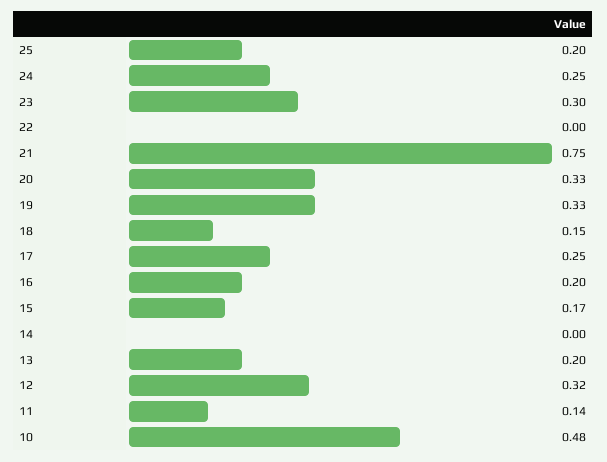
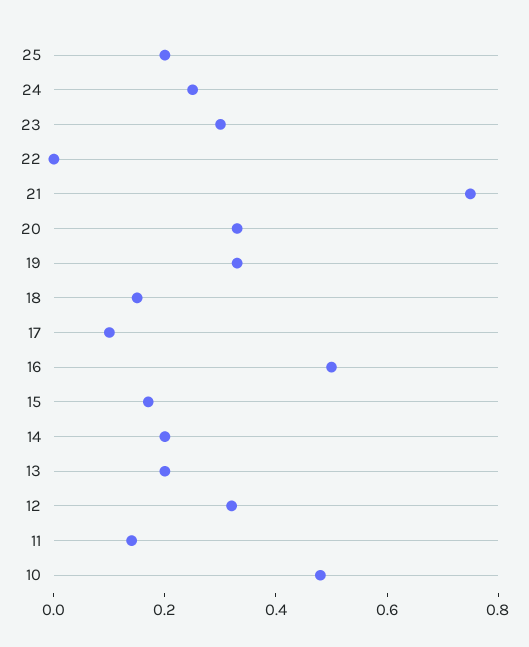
  {
    "25": 0.2,
    "24": 0.25,
    "23": 0.3,
    "22": 0,
    "21": 0.75,
    "20": 0.33,
    "19": 0.33,
    "18": 0.15,
-   "17": 0.25,
+   "17": 0.1,
-   "16": 0.2,
+   "16": 0.5,
    "15": 0.17,
-   "14": 0,
+   "14": 0.2,
    "13": 0.2,
    "12": 0.32,
    "11": 0.14,
    "10": 0.48
  }

